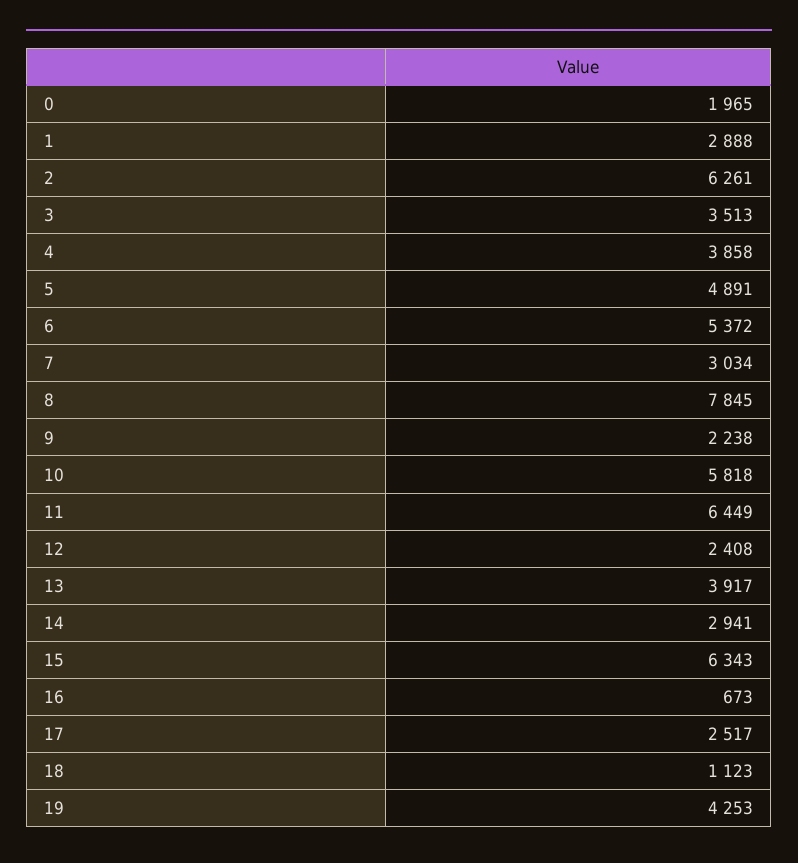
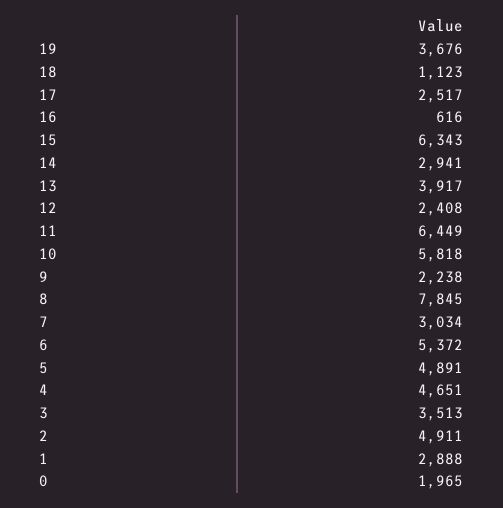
  {
    "0": 1965,
    "1": 2888,
-   "2": 6261,
+   "2": 4911,
    "3": 3513,
-   "4": 3858,
+   "4": 4651,
    "5": 4891,
    "6": 5372,
    "7": 3034,
    "8": 7845,
    "9": 2238,
    "10": 5818,
    "11": 6449,
    "12": 2408,
    "13": 3917,
    "14": 2941,
    "15": 6343,
-   "16": 673,
+   "16": 616,
    "17": 2517,
    "18": 1123,
-   "19": 4253
+   "19": 3676
  }

